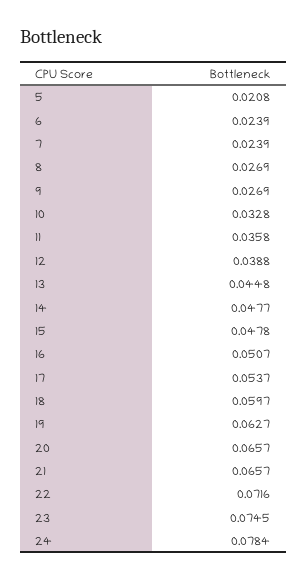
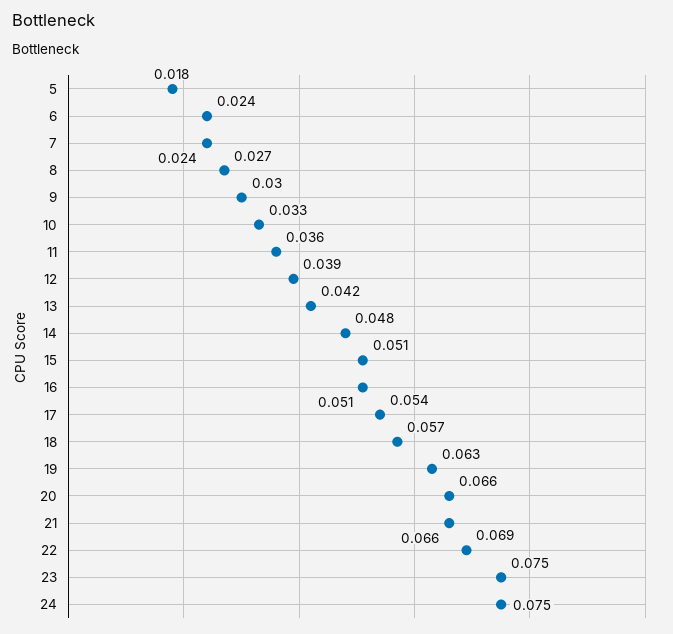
  {
-   "5": 0.0208,
+   "5": 0.018,
    "6": 0.0239,
    "7": 0.0239,
    "8": 0.0269,
-   "9": 0.0269,
+   "9": 0.03,
    "10": 0.0328,
    "11": 0.0358,
    "12": 0.0388,
-   "13": 0.0448,
+   "13": 0.042,
    "14": 0.0477,
-   "15": 0.0478,
+   "15": 0.051,
    "16": 0.0507,
    "17": 0.0537,
-   "18": 0.0597,
+   "18": 0.057,
    "19": 0.0627,
    "20": 0.0657,
    "21": 0.0657,
-   "22": 0.0716,
+   "22": 0.069,
    "23": 0.0745,
-   "24": 0.0784
+   "24": 0.075
  }

